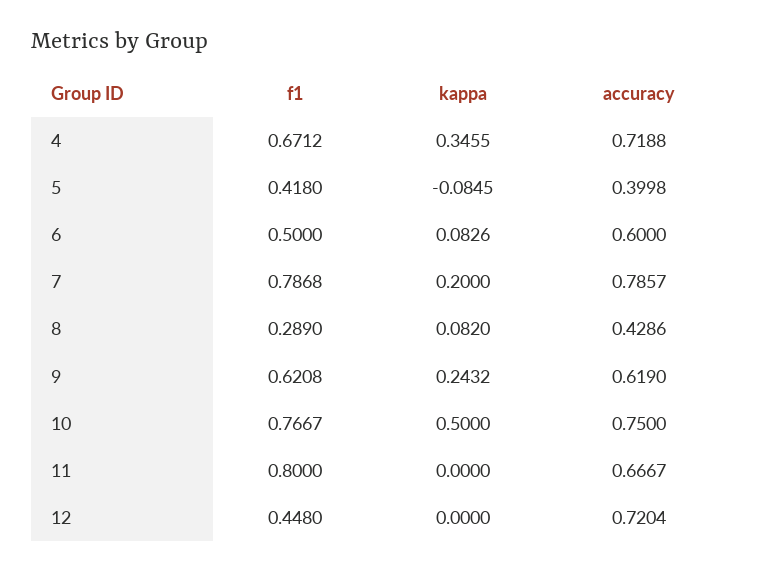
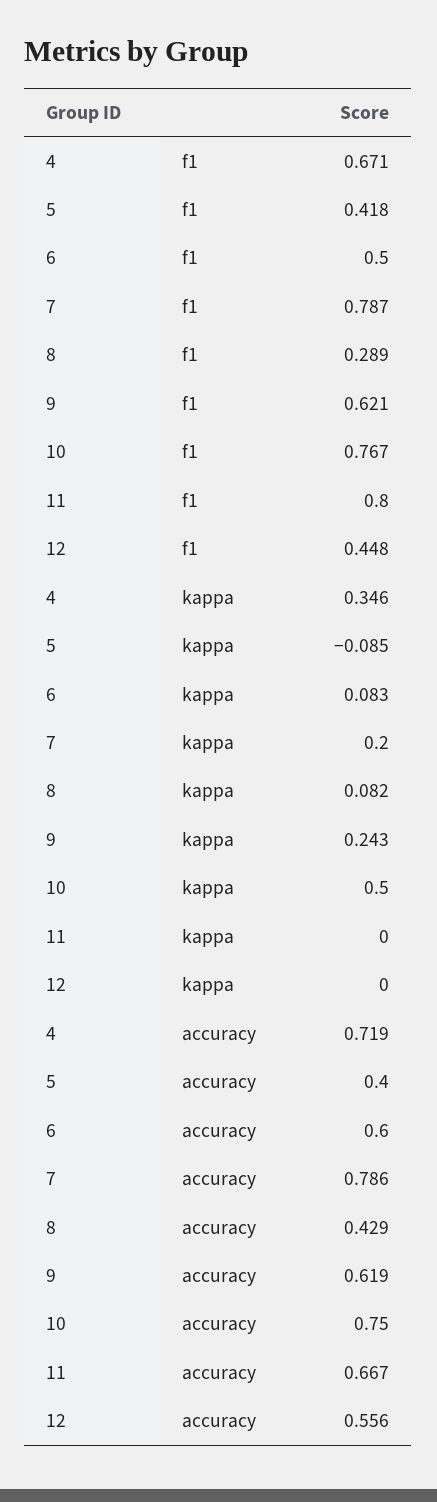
  {
    "f1": {
      "4": 0.6712,
      "5": 0.418,
      "6": 0.5,
      "7": 0.7868,
      "8": 0.289,
      "9": 0.6208,
      "10": 0.7667,
      "11": 0.8,
      "12": 0.448
    },
    "kappa": {
      "4": 0.3455,
      "5": -0.0845,
      "6": 0.0826,
      "7": 0.2,
      "8": 0.082,
      "9": 0.2432,
      "10": 0.5,
      "11": 0,
      "12": 0
    },
    "accuracy": {
      "4": 0.7188,
      "5": 0.3998,
      "6": 0.6,
      "7": 0.7857,
      "8": 0.4286,
      "9": 0.619,
      "10": 0.75,
      "11": 0.6667,
-     "12": 0.7204
+     "12": 0.556
    }
  }

